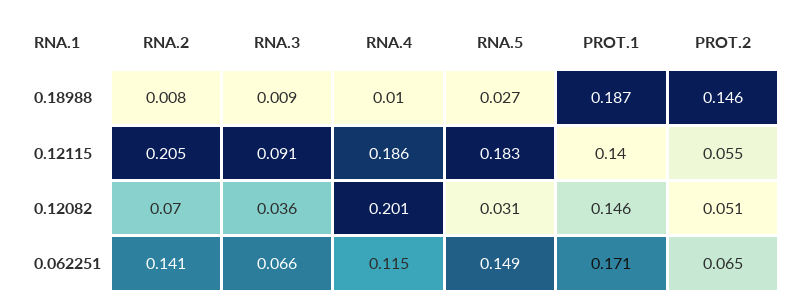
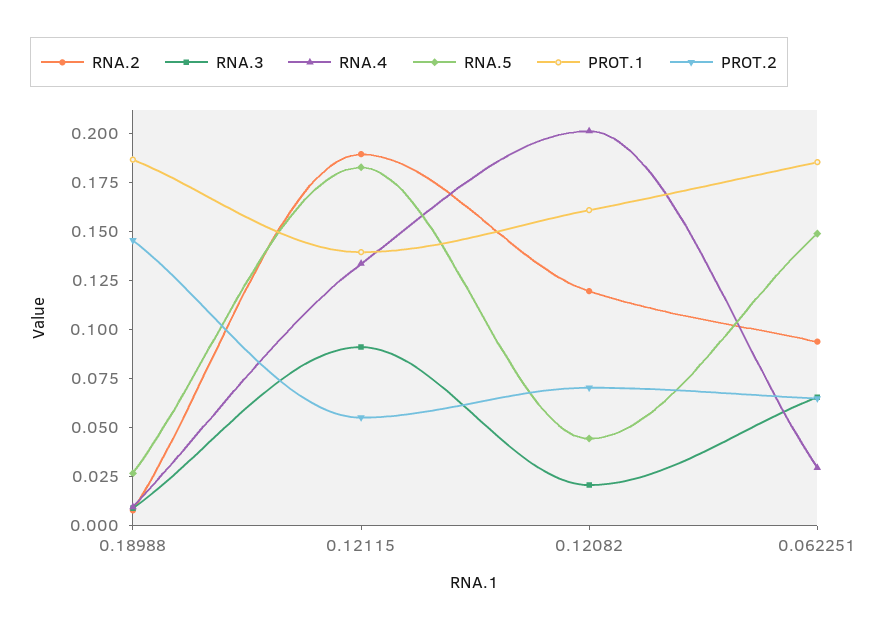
  {
    "RNA.2": {
      "0.18988": 0.008,
-     "0.12115": 0.205,
+     "0.12115": 0.19,
-     "0.12082": 0.07,
+     "0.12082": 0.12,
-     "0.062251": 0.141
+     "0.062251": 0.095
    },
    "RNA.3": {
      "0.18988": 0.009,
      "0.12115": 0.091,
-     "0.12082": 0.036,
+     "0.12082": 0.02,
      "0.062251": 0.066
    },
    "RNA.4": {
      "0.18988": 0.01,
-     "0.12115": 0.186,
+     "0.12115": 0.135,
      "0.12082": 0.201,
-     "0.062251": 0.115
+     "0.062251": 0.03
    },
    "RNA.5": {
      "0.18988": 0.027,
      "0.12115": 0.183,
-     "0.12082": 0.031,
+     "0.12082": 0.045,
      "0.062251": 0.149
    },
    "PROT.1": {
      "0.18988": 0.187,
      "0.12115": 0.14,
-     "0.12082": 0.146,
+     "0.12082": 0.16,
-     "0.062251": 0.171
+     "0.062251": 0.185
    },
    "PROT.2": {
      "0.18988": 0.146,
      "0.12115": 0.055,
-     "0.12082": 0.051,
+     "0.12082": 0.07,
      "0.062251": 0.065
    }
  }

